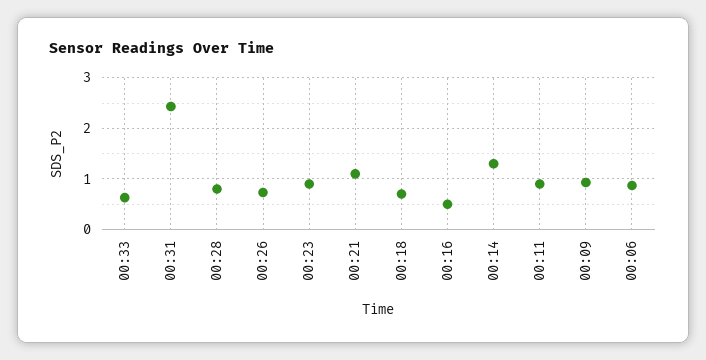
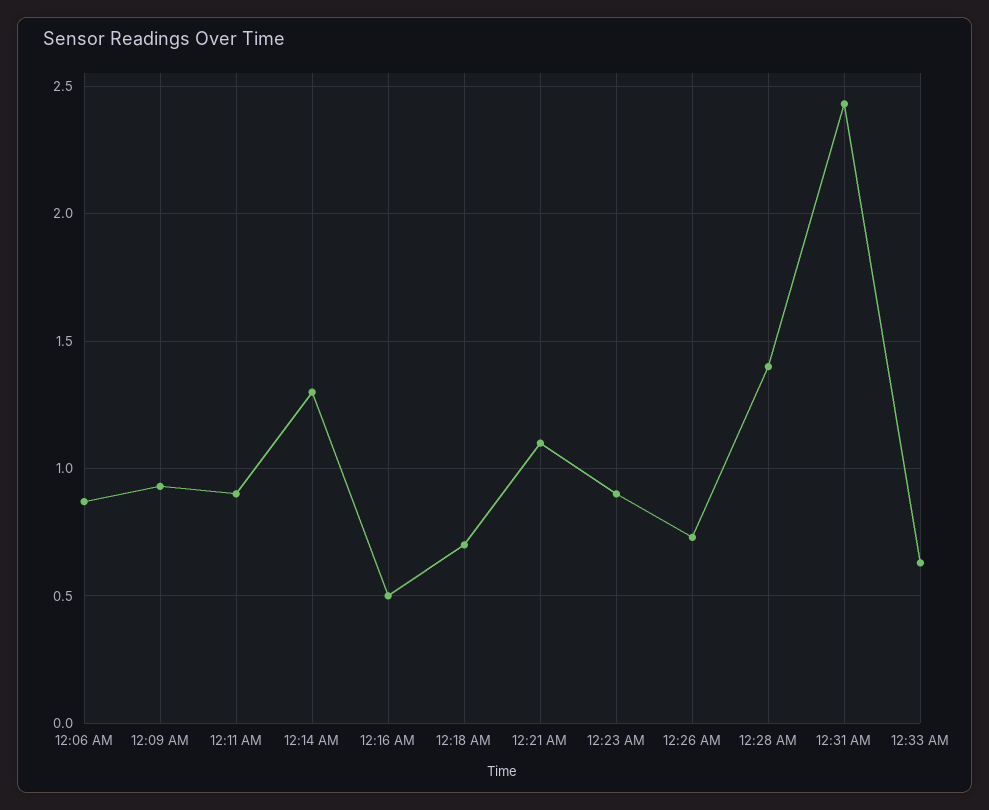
  {
    "00:33": 0.65,
    "00:31": 2.45,
-   "00:28": 0.8,
+   "00:28": 1.4,
    "00:26": 0.75,
    "00:23": 0.9,
    "00:21": 1.1,
    "00:18": 0.7,
    "00:16": 0.5,
    "00:14": 1.3,
    "00:11": 0.9,
    "00:09": 0.95,
    "00:06": 0.85
  }

